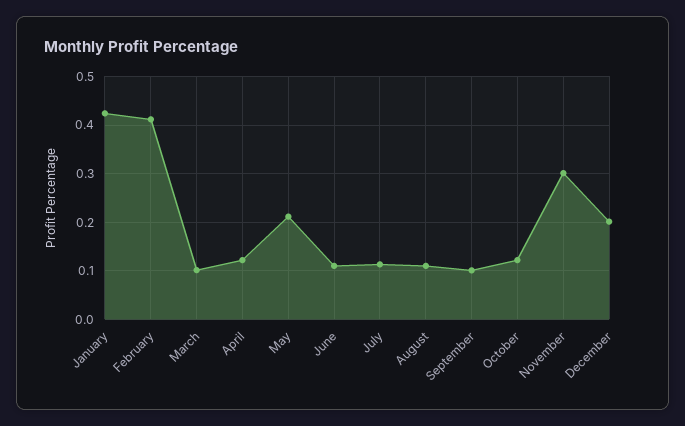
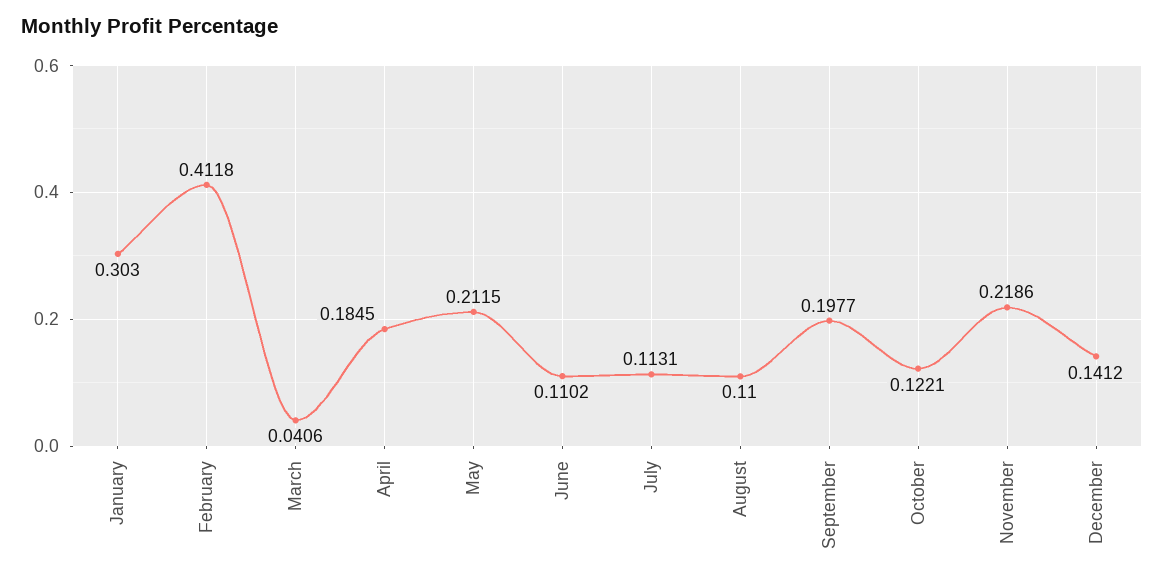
  {
-   "January": 0.42,
+   "January": 0.303,
    "February": 0.4118,
-   "March": 0.1,
+   "March": 0.0406,
-   "April": 0.12,
+   "April": 0.1845,
    "May": 0.2115,
    "June": 0.1102,
    "July": 0.1131,
    "August": 0.11,
-   "September": 0.1,
+   "September": 0.1977,
    "October": 0.1221,
-   "November": 0.3,
+   "November": 0.2186,
-   "December": 0.2
+   "December": 0.1412
  }

